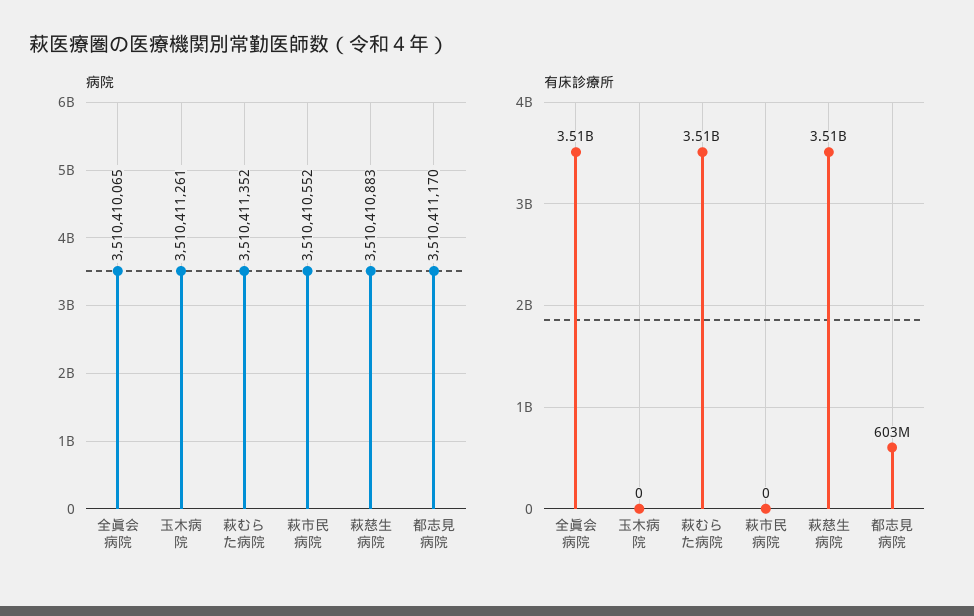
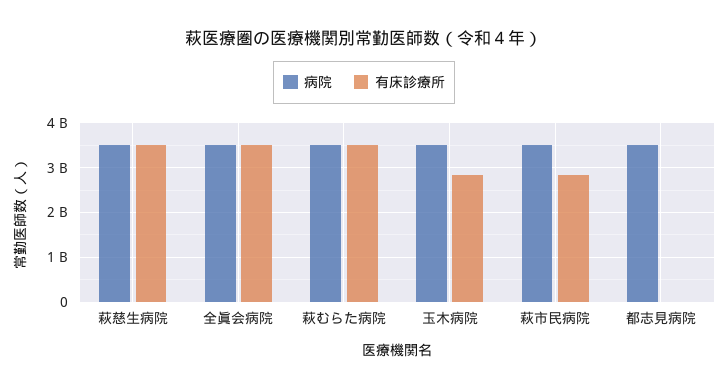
  {
    "病院": {
      "全眞会病院": 3510410065,
      "玉木病院": 3510411261,
      "萩むらた病院": 3510411352,
      "萩市民病院": 3510410552,
      "萩慈生病院": 3510410883,
      "都志見病院": 3510411170
    },
    "有床診療所": {
      "全眞会病院": 3510000000,
-     "玉木病院": 0,
+     "玉木病院": 2800000000,
      "萩むらた病院": 3510000000,
-     "萩市民病院": 0,
+     "萩市民病院": 2800000000,
      "萩慈生病院": 3510000000,
-     "都志見病院": 603000000
+     "都志見病院": 0
    }
  }

